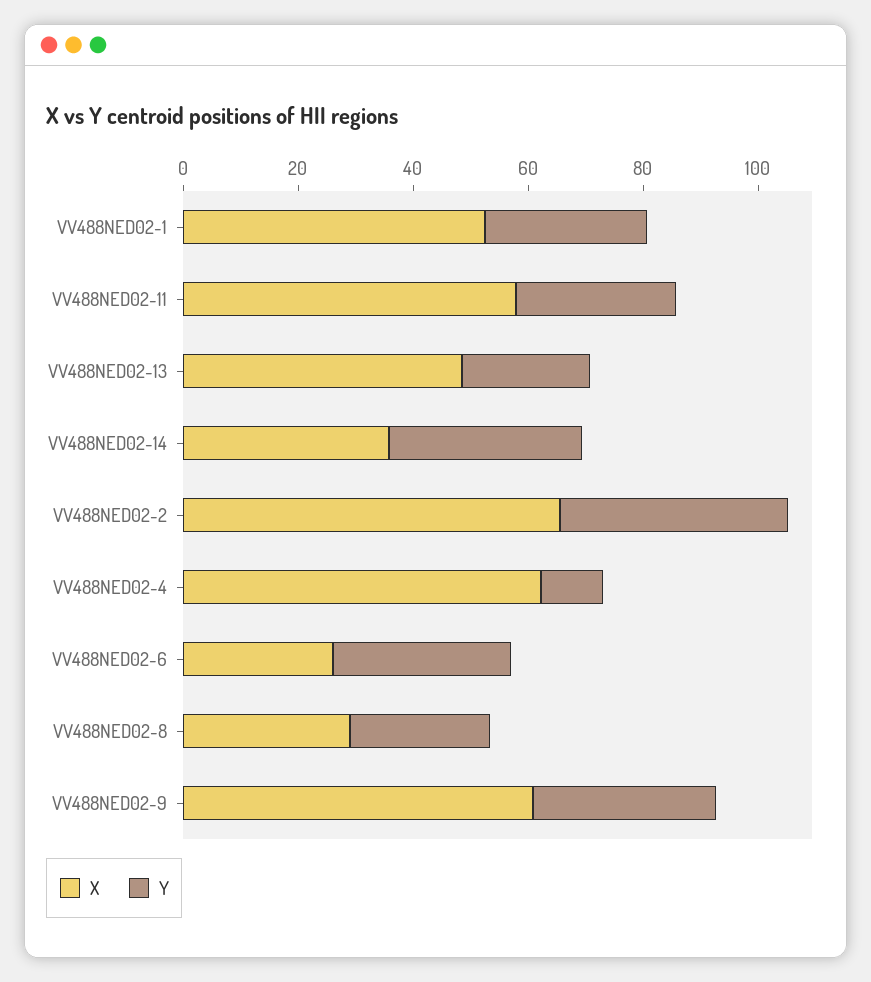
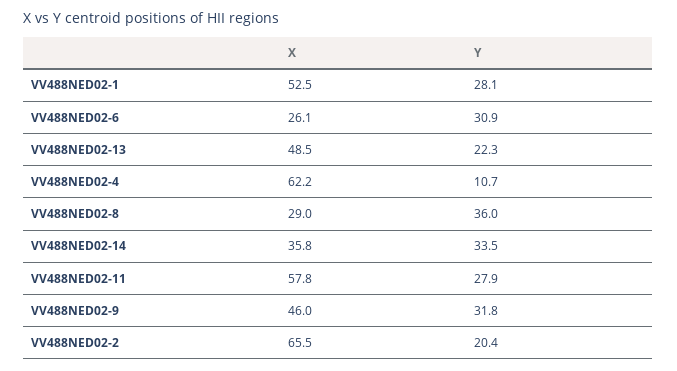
  {
    "X": {
      "VV488NED02-1": 52.5,
      "VV488NED02-11": 57.8,
      "VV488NED02-13": 48.5,
      "VV488NED02-14": 35.8,
      "VV488NED02-2": 65.5,
      "VV488NED02-4": 62.2,
      "VV488NED02-6": 26.1,
      "VV488NED02-8": 29,
-     "VV488NED02-9": 60
+     "VV488NED02-9": 46
    },
    "Y": {
      "VV488NED02-1": 28.1,
      "VV488NED02-11": 27.9,
      "VV488NED02-13": 22.3,
      "VV488NED02-14": 33.5,
-     "VV488NED02-2": 40,
+     "VV488NED02-2": 20.4,
      "VV488NED02-4": 10.7,
      "VV488NED02-6": 30.9,
-     "VV488NED02-8": 25,
+     "VV488NED02-8": 36,
      "VV488NED02-9": 31.8
    }
  }

